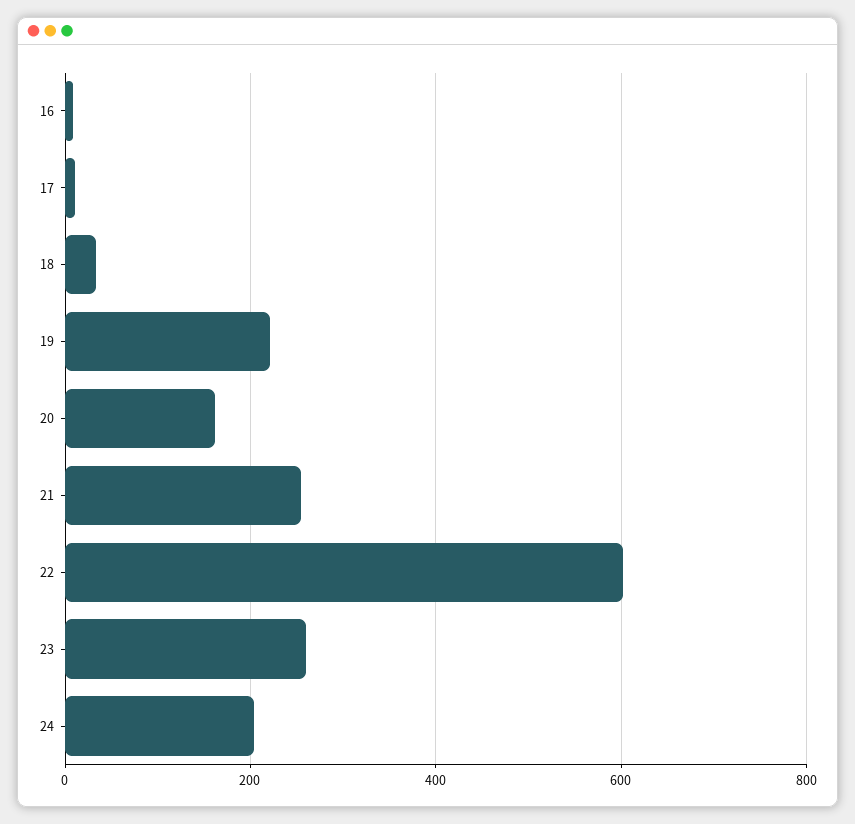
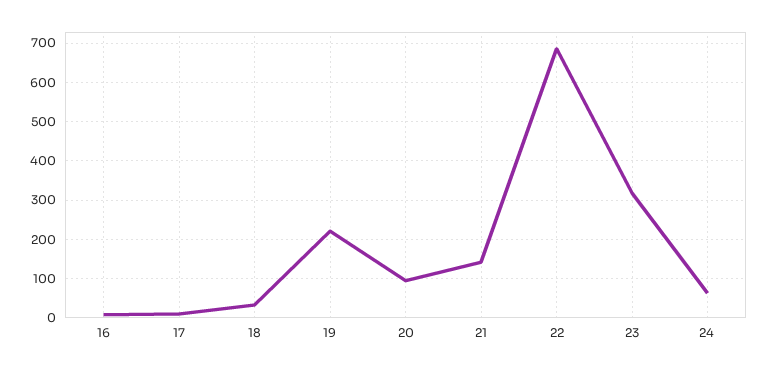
  {
    "16": 0,
    "17": 20,
    "18": 40,
    "19": 220,
-   "20": 160,
+   "20": 100,
-   "21": 260,
+   "21": 140,
-   "22": 600,
+   "22": 680,
-   "23": 260,
+   "23": 320,
-   "24": 200
+   "24": 60
  }

